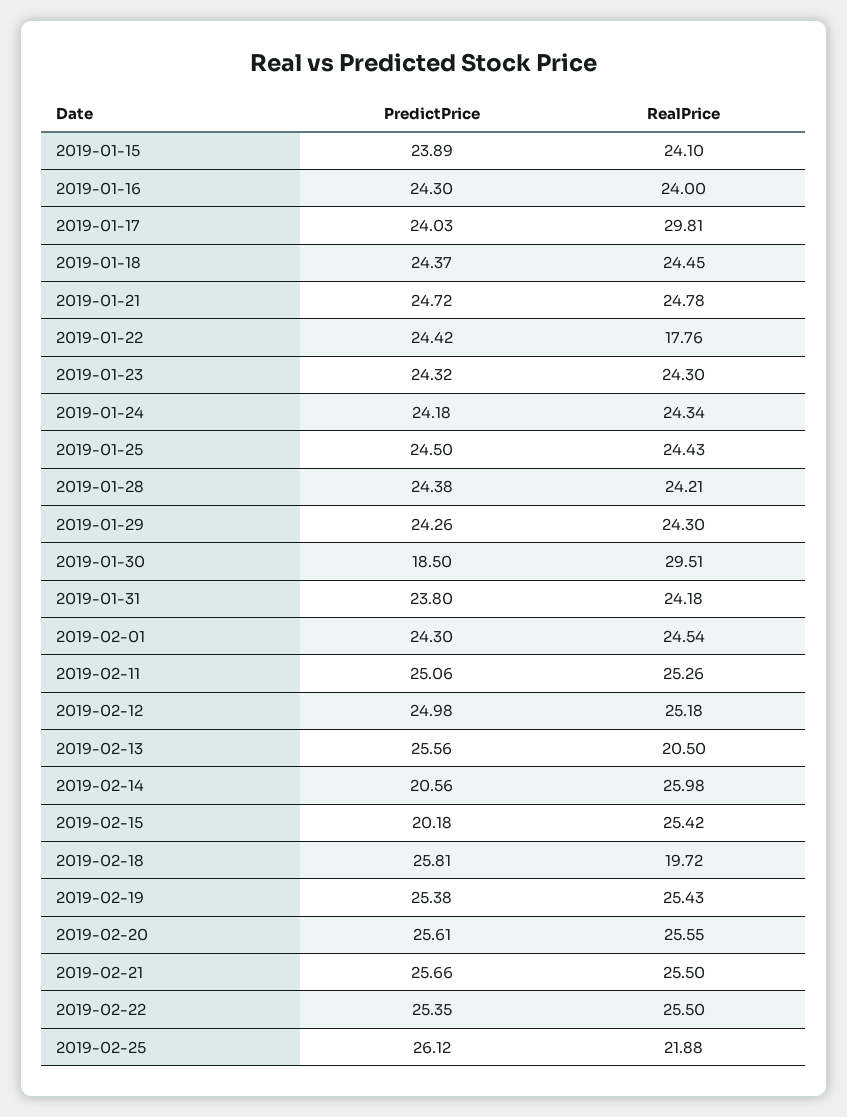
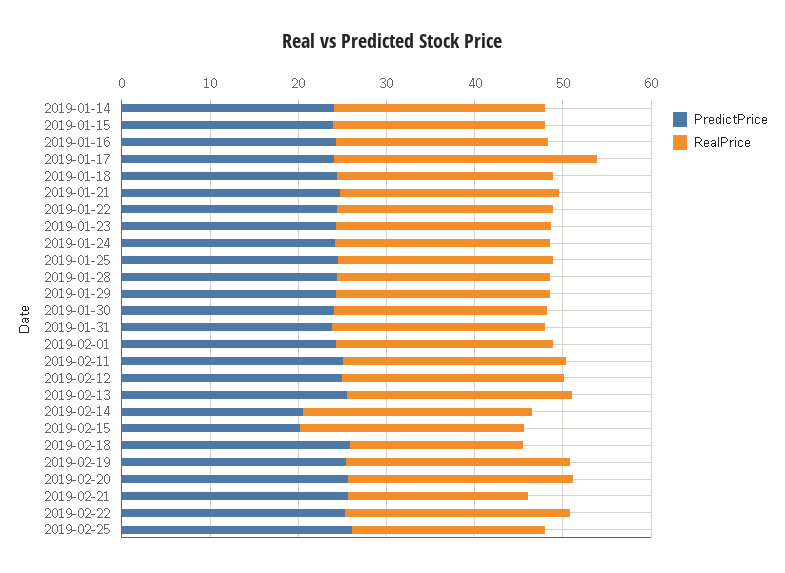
  {
    "PredictPrice": {
      "2019-01-15": 23.89,
      "2019-01-16": 24.3,
      "2019-01-17": 24.03,
      "2019-01-18": 24.37,
      "2019-01-21": 24.72,
      "2019-01-22": 24.42,
      "2019-01-23": 24.32,
      "2019-01-24": 24.18,
      "2019-01-25": 24.5,
      "2019-01-28": 24.38,
      "2019-01-29": 24.26,
-     "2019-01-30": 18.5,
+     "2019-01-30": 24,
      "2019-01-31": 23.8,
      "2019-02-01": 24.3,
      "2019-02-11": 25.06,
      "2019-02-12": 24.98,
      "2019-02-13": 25.56,
      "2019-02-14": 20.56,
      "2019-02-15": 20.18,
      "2019-02-18": 25.81,
      "2019-02-19": 25.38,
      "2019-02-20": 25.61,
      "2019-02-21": 25.66,
      "2019-02-22": 25.35,
-     "2019-02-25": 26.12
+     "2019-02-25": 26.12,
+     "2019-01-14": 24
    },
    "RealPrice": {
      "2019-01-15": 24.1,
      "2019-01-16": 24,
      "2019-01-17": 29.81,
      "2019-01-18": 24.45,
      "2019-01-21": 24.78,
-     "2019-01-22": 17.76,
+     "2019-01-22": 24,
      "2019-01-23": 24.3,
      "2019-01-24": 24.34,
      "2019-01-25": 24.43,
      "2019-01-28": 24.21,
      "2019-01-29": 24.3,
-     "2019-01-30": 29.51,
+     "2019-01-30": 24,
      "2019-01-31": 24.18,
      "2019-02-01": 24.54,
      "2019-02-11": 25.26,
      "2019-02-12": 25.18,
-     "2019-02-13": 20.5,
+     "2019-02-13": 26,
      "2019-02-14": 25.98,
      "2019-02-15": 25.42,
      "2019-02-18": 19.72,
      "2019-02-19": 25.43,
      "2019-02-20": 25.55,
-     "2019-02-21": 25.5,
+     "2019-02-21": 20,
      "2019-02-22": 25.5,
-     "2019-02-25": 21.88
+     "2019-02-25": 21.88,
+     "2019-01-14": 24
    }
  }

